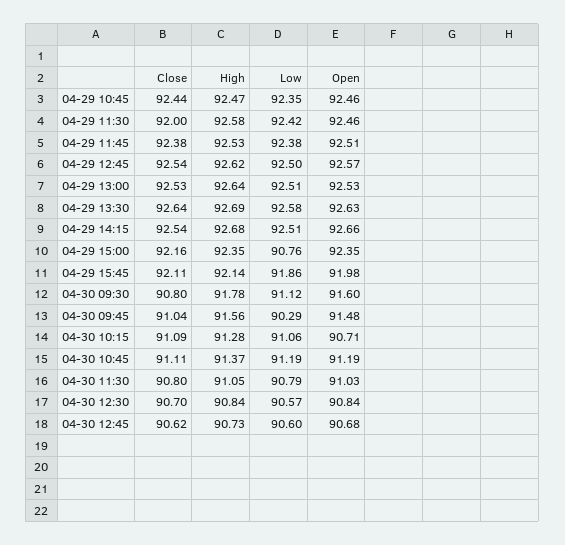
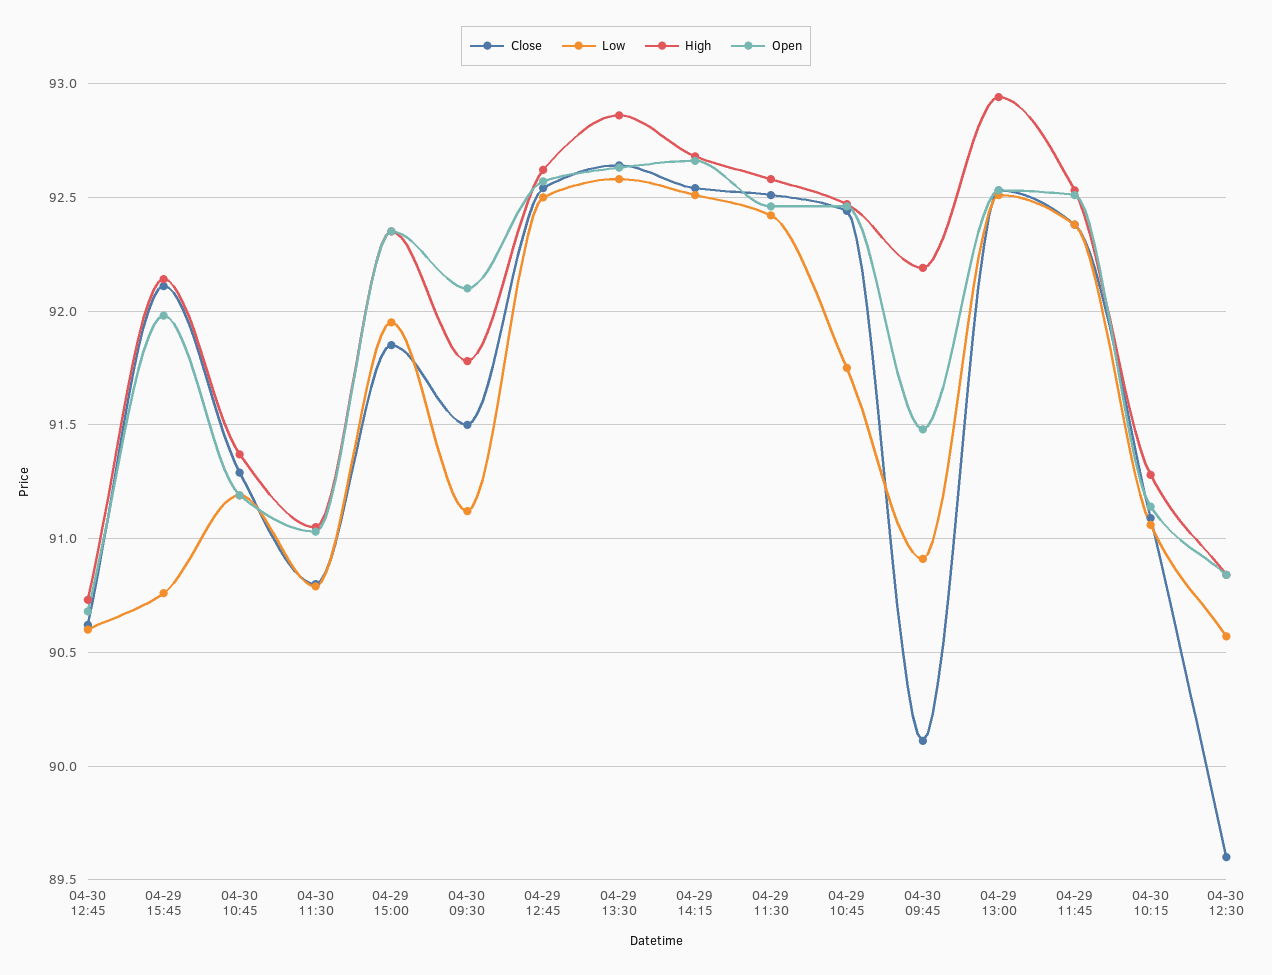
  {
    "Close": {
      "04-29 10:45": 92.44,
-     "04-29 11:30": 92,
+     "04-29 11:30": 92.5,
      "04-29 11:45": 92.38,
      "04-29 12:45": 92.54,
      "04-29 13:00": 92.53,
      "04-29 13:30": 92.64,
      "04-29 14:15": 92.54,
-     "04-29 15:00": 92.16,
+     "04-29 15:00": 91.85,
      "04-29 15:45": 92.11,
-     "04-30 09:30": 90.8,
+     "04-30 09:30": 91.5,
-     "04-30 09:45": 91.04,
+     "04-30 09:45": 90.1,
      "04-30 10:15": 91.09,
-     "04-30 10:45": 91.11,
+     "04-30 10:45": 91.3,
      "04-30 11:30": 90.8,
-     "04-30 12:30": 90.7,
+     "04-30 12:30": 89.6,
      "04-30 12:45": 90.62
    },
    "High": {
      "04-29 10:45": 92.47,
      "04-29 11:30": 92.58,
      "04-29 11:45": 92.53,
      "04-29 12:45": 92.62,
-     "04-29 13:00": 92.64,
+     "04-29 13:00": 92.95,
-     "04-29 13:30": 92.69,
+     "04-29 13:30": 92.85,
      "04-29 14:15": 92.68,
      "04-29 15:00": 92.35,
      "04-29 15:45": 92.14,
      "04-30 09:30": 91.78,
-     "04-30 09:45": 91.56,
+     "04-30 09:45": 92.2,
      "04-30 10:15": 91.28,
      "04-30 10:45": 91.37,
      "04-30 11:30": 91.05,
      "04-30 12:30": 90.84,
      "04-30 12:45": 90.73
    },
    "Low": {
-     "04-29 10:45": 92.35,
+     "04-29 10:45": 91.75,
      "04-29 11:30": 92.42,
      "04-29 11:45": 92.38,
      "04-29 12:45": 92.5,
      "04-29 13:00": 92.51,
      "04-29 13:30": 92.58,
      "04-29 14:15": 92.51,
-     "04-29 15:00": 90.76,
+     "04-29 15:00": 91.95,
-     "04-29 15:45": 91.86,
+     "04-29 15:45": 90.75,
      "04-30 09:30": 91.12,
-     "04-30 09:45": 90.29,
+     "04-30 09:45": 90.9,
      "04-30 10:15": 91.06,
      "04-30 10:45": 91.19,
      "04-30 11:30": 90.79,
      "04-30 12:30": 90.57,
      "04-30 12:45": 90.6
    },
    "Open": {
      "04-29 10:45": 92.46,
      "04-29 11:30": 92.46,
      "04-29 11:45": 92.51,
      "04-29 12:45": 92.57,
      "04-29 13:00": 92.53,
      "04-29 13:30": 92.63,
      "04-29 14:15": 92.66,
      "04-29 15:00": 92.35,
      "04-29 15:45": 91.98,
-     "04-30 09:30": 91.6,
+     "04-30 09:30": 92.1,
      "04-30 09:45": 91.48,
-     "04-30 10:15": 90.71,
+     "04-30 10:15": 91.15,
      "04-30 10:45": 91.19,
      "04-30 11:30": 91.03,
      "04-30 12:30": 90.84,
      "04-30 12:45": 90.68
    }
  }

